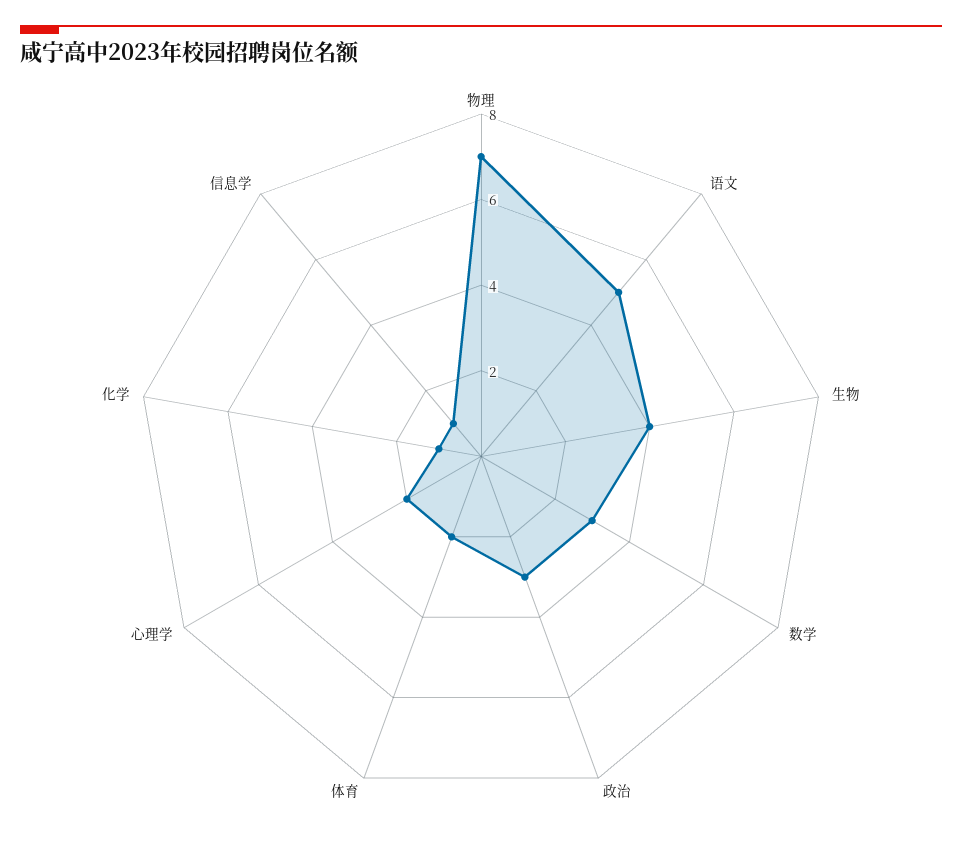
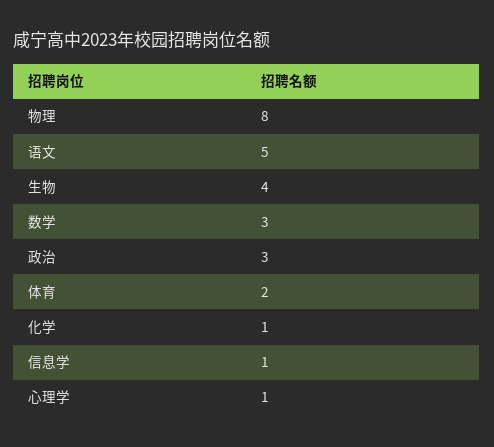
  {
-   "物理": 7,
+   "物理": 8,
    "语文": 5,
    "生物": 4,
    "数学": 3,
    "政治": 3,
    "体育": 2,
-   "心理学": 2,
+   "心理学": 1,
    "化学": 1,
    "信息学": 1
  }

